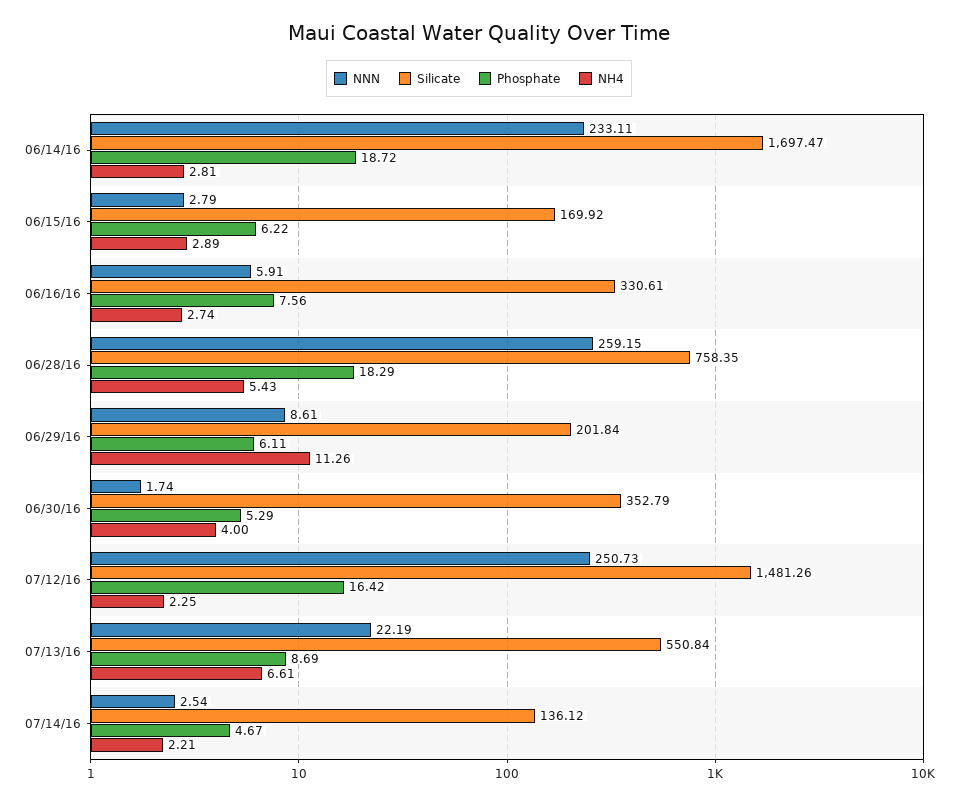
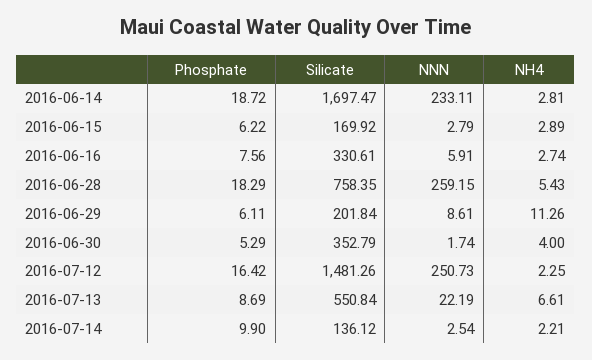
  {
    "NNN": {
      "06/14/16": 233.11,
      "06/15/16": 2.79,
      "06/16/16": 5.91,
      "06/28/16": 259.15,
      "06/29/16": 8.61,
      "06/30/16": 1.74,
      "07/12/16": 250.73,
      "07/13/16": 22.19,
      "07/14/16": 2.54
    },
    "Silicate": {
      "06/14/16": 1697.47,
      "06/15/16": 169.92,
      "06/16/16": 330.61,
      "06/28/16": 758.35,
      "06/29/16": 201.84,
      "06/30/16": 352.79,
      "07/12/16": 1481.26,
      "07/13/16": 550.84,
      "07/14/16": 136.12
    },
    "Phosphate": {
      "06/14/16": 18.72,
      "06/15/16": 6.22,
      "06/16/16": 7.56,
      "06/28/16": 18.29,
      "06/29/16": 6.11,
      "06/30/16": 5.29,
      "07/12/16": 16.42,
      "07/13/16": 8.69,
-     "07/14/16": 4.67
+     "07/14/16": 9.9
    },
    "NH4": {
      "06/14/16": 2.81,
      "06/15/16": 2.89,
      "06/16/16": 2.74,
      "06/28/16": 5.43,
      "06/29/16": 11.26,
      "06/30/16": 4,
      "07/12/16": 2.25,
      "07/13/16": 6.61,
      "07/14/16": 2.21
    }
  }

